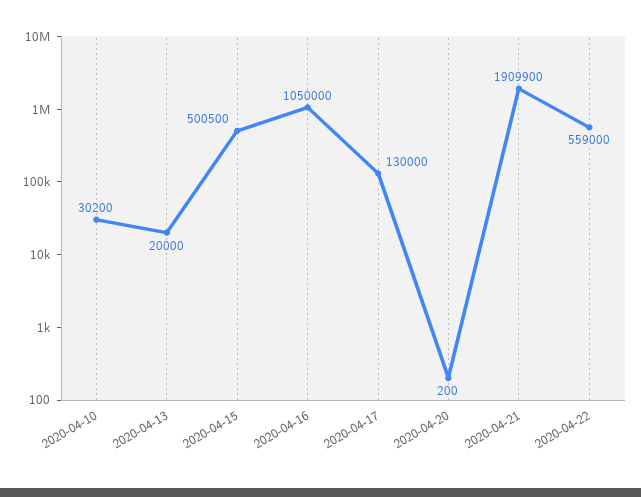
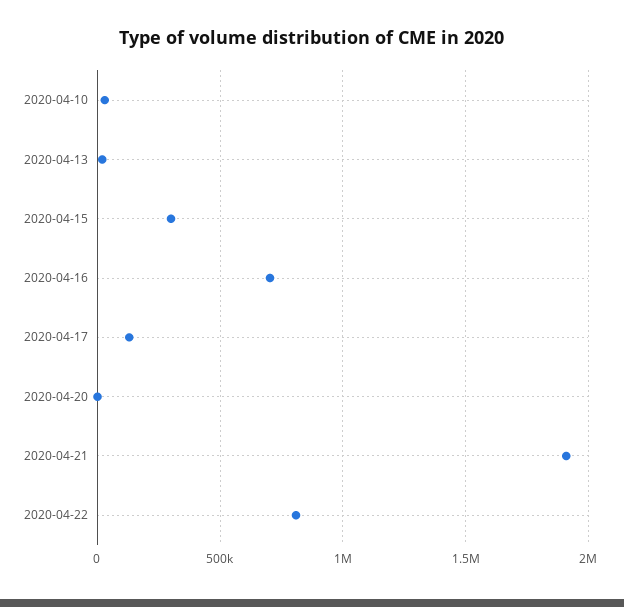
  {
    "2020-04-10": 30200,
    "2020-04-13": 20000,
-   "2020-04-15": 500500,
+   "2020-04-15": 300000,
-   "2020-04-16": 1050000,
+   "2020-04-16": 700000,
    "2020-04-17": 130000,
    "2020-04-20": 200,
    "2020-04-21": 1909900,
-   "2020-04-22": 559000
+   "2020-04-22": 800000
  }

